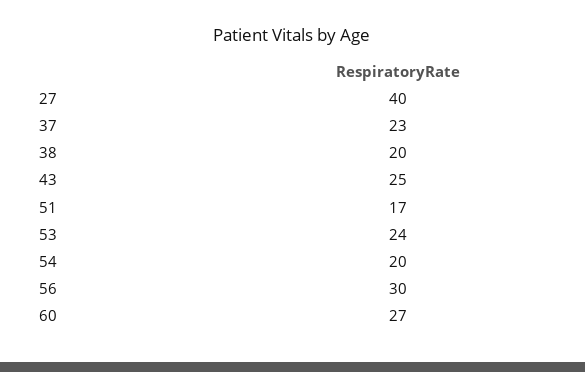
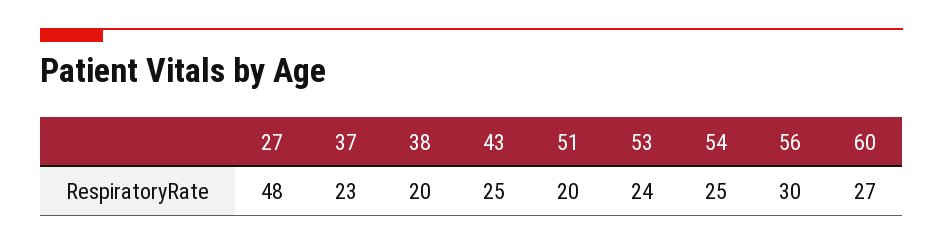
  {
-   "27": 40,
+   "27": 48,
    "37": 23,
    "38": 20,
    "43": 25,
-   "51": 17,
+   "51": 20,
    "53": 24,
-   "54": 20,
+   "54": 25,
    "56": 30,
    "60": 27
  }

